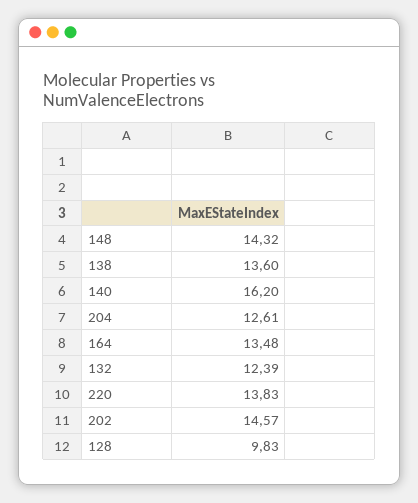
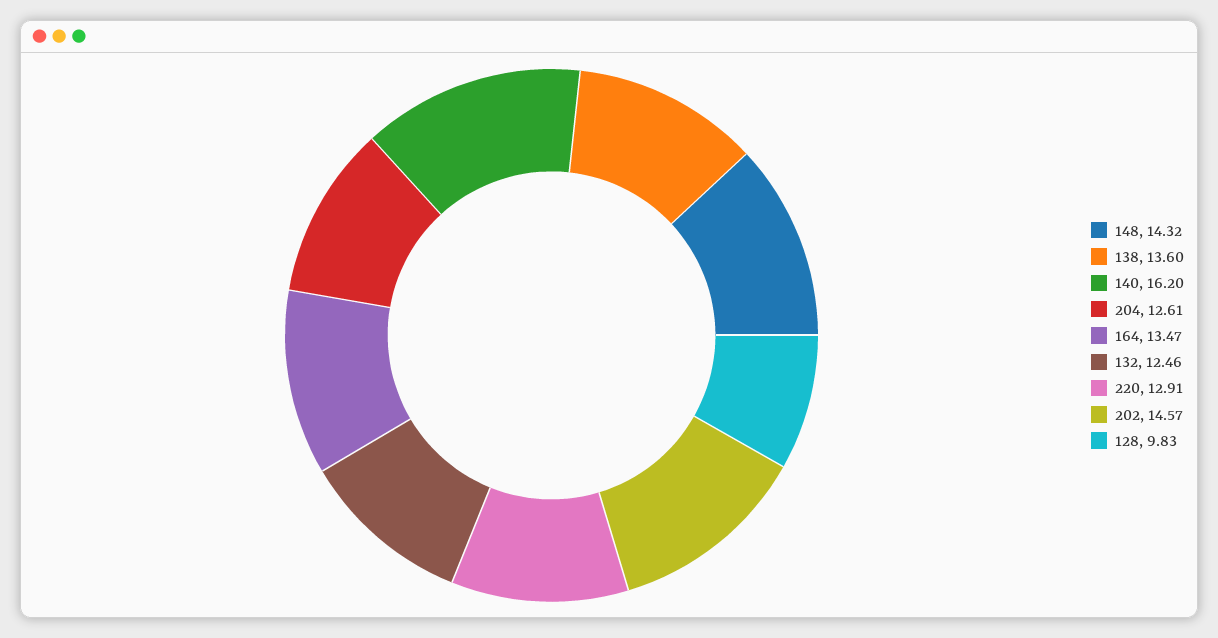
  {
    "148": 14.32,
    "138": 13.6,
    "140": 16.2,
    "204": 12.61,
-   "164": 13.48,
+   "164": 13.47,
-   "132": 12.39,
+   "132": 12.46,
-   "220": 13.83,
+   "220": 12.91,
    "202": 14.57,
    "128": 9.83
  }

